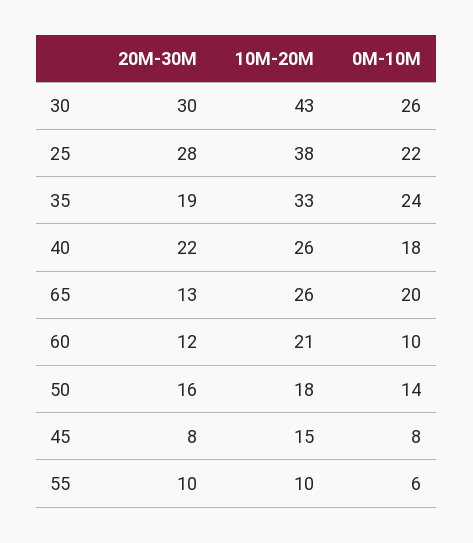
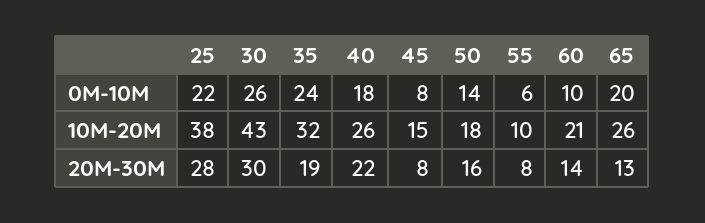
  {
    "20M-30M": {
      "30": 30,
      "25": 28,
      "35": 19,
      "40": 22,
      "65": 13,
-     "60": 12,
+     "60": 14,
      "50": 16,
      "45": 8,
-     "55": 10
+     "55": 8
    },
    "10M-20M": {
      "30": 43,
      "25": 38,
-     "35": 33,
+     "35": 32,
      "40": 26,
      "65": 26,
      "60": 21,
      "50": 18,
      "45": 15,
      "55": 10
    },
    "0M-10M": {
      "30": 26,
      "25": 22,
      "35": 24,
      "40": 18,
      "65": 20,
      "60": 10,
      "50": 14,
      "45": 8,
      "55": 6
    }
  }

